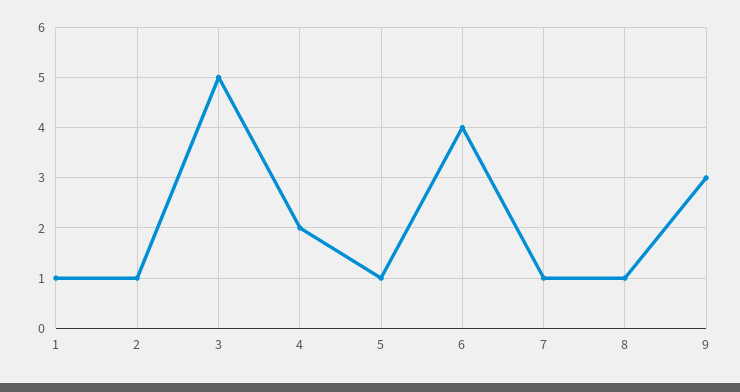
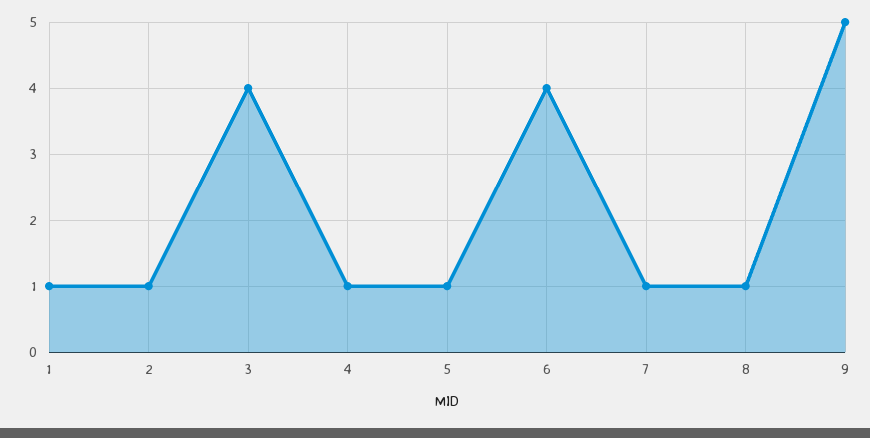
  {
    "1": 1,
    "2": 1,
-   "3": 5,
+   "3": 4,
-   "4": 2,
+   "4": 1,
    "5": 1,
    "6": 4,
    "7": 1,
    "8": 1,
-   "9": 3
+   "9": 5
  }

